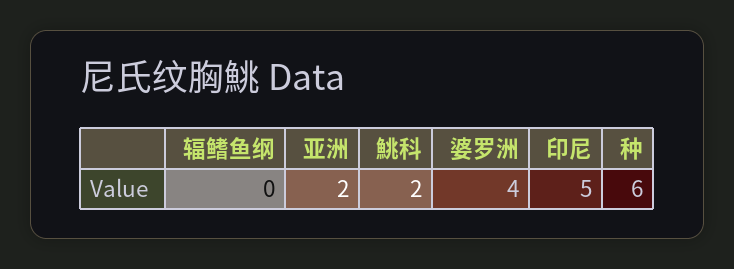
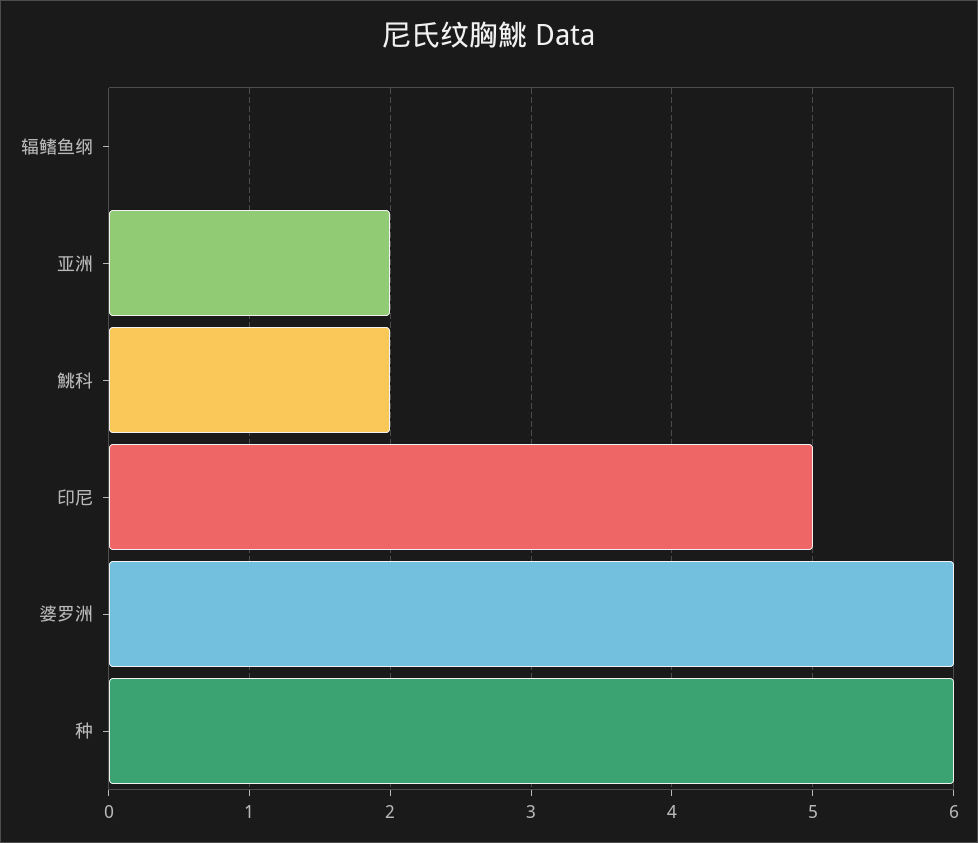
  {
    "辐鳍鱼纲": 0,
    "亚洲": 2,
    "鮡科": 2,
-   "婆罗洲": 4,
+   "婆罗洲": 6,
    "印尼": 5,
    "种": 6
  }

